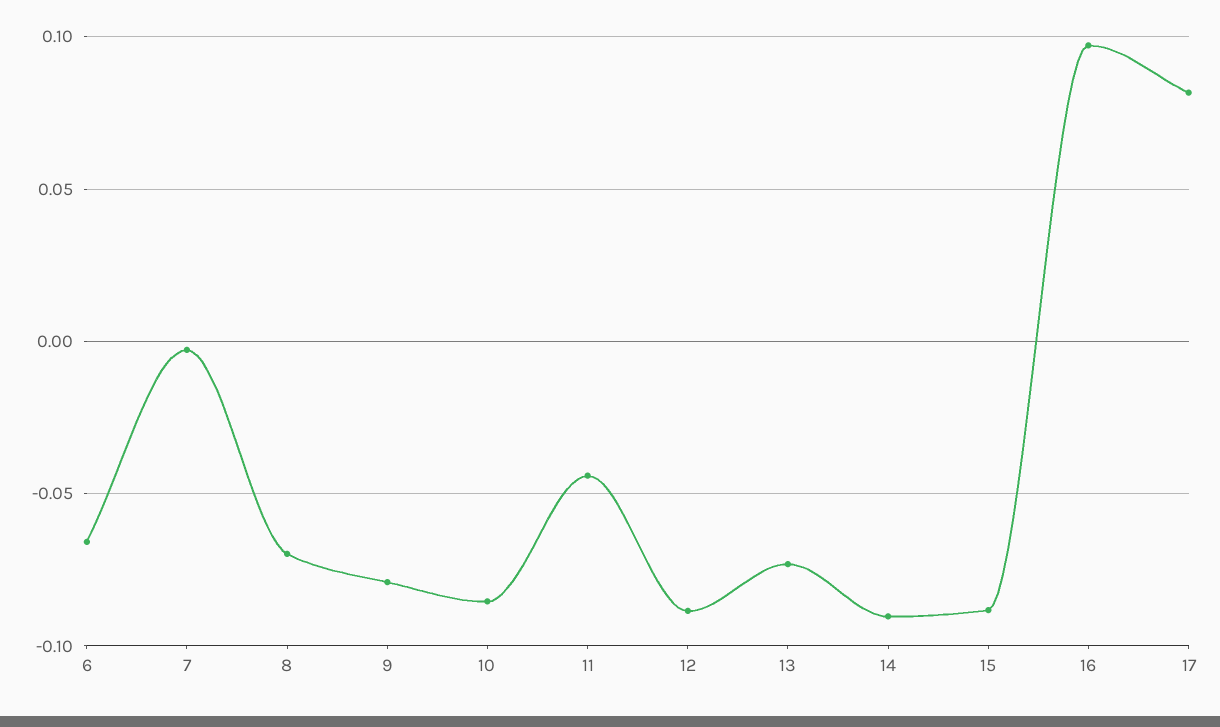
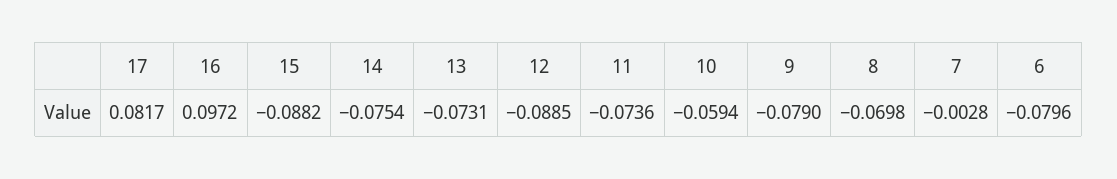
  {
-   "6": -0.065,
+   "6": -0.0796,
    "7": -0.0028,
    "8": -0.0698,
    "9": -0.079,
-   "10": -0.085,
+   "10": -0.0594,
-   "11": -0.045,
+   "11": -0.0736,
    "12": -0.0885,
    "13": -0.0731,
-   "14": -0.09,
+   "14": -0.0754,
    "15": -0.0882,
    "16": 0.0972,
    "17": 0.0817
  }

